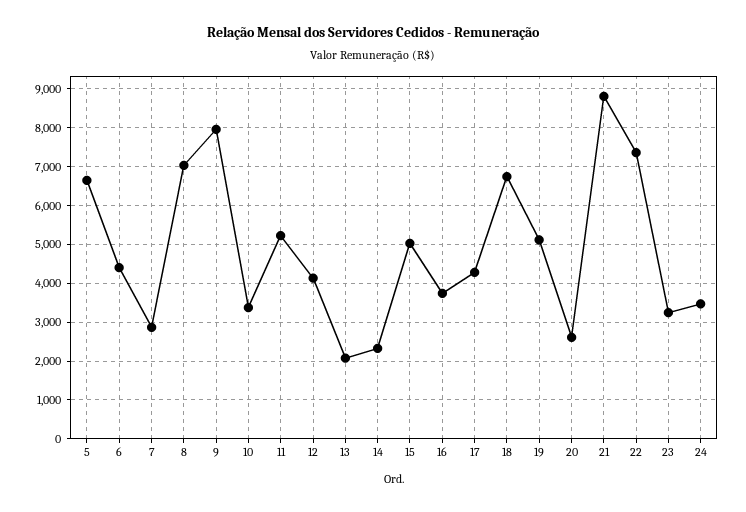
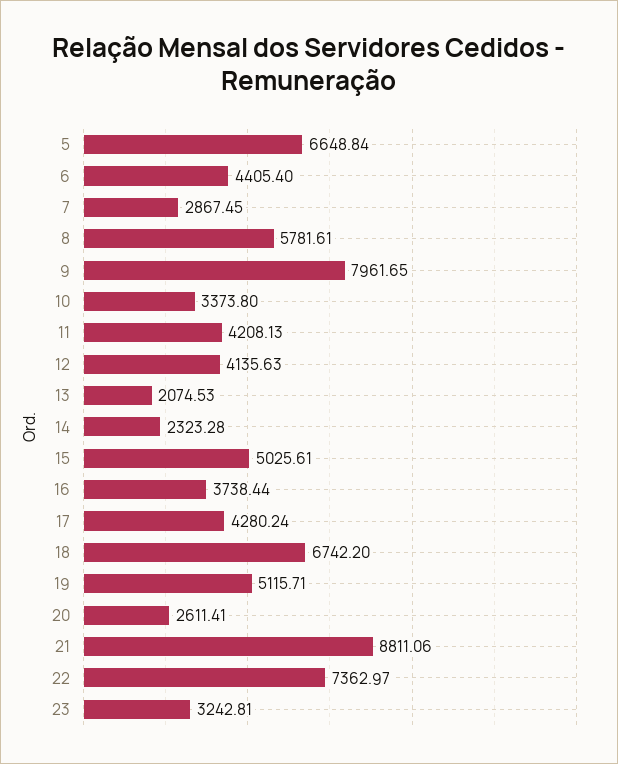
  {
    "5": 6648.84,
    "6": 4405.4,
    "7": 2867.45,
-   "8": 7000,
+   "8": 5781.61,
    "9": 7961.65,
    "10": 3373.8,
-   "11": 5200,
+   "11": 4208.13,
    "12": 4135.63,
    "13": 2074.53,
    "14": 2323.28,
    "15": 5025.61,
    "16": 3738.44,
    "17": 4280.24,
    "18": 6742.2,
    "19": 5115.71,
    "20": 2611.41,
    "21": 8811.06,
    "22": 7362.97,
-   "23": 3242.81,
+   "23": 3242.81
-   "24": 3400
  }

